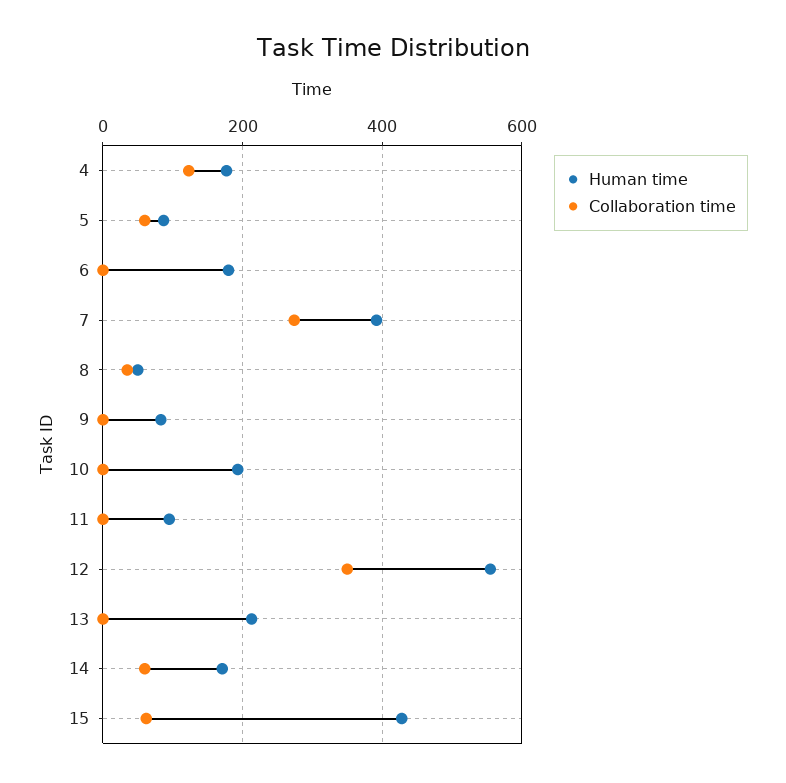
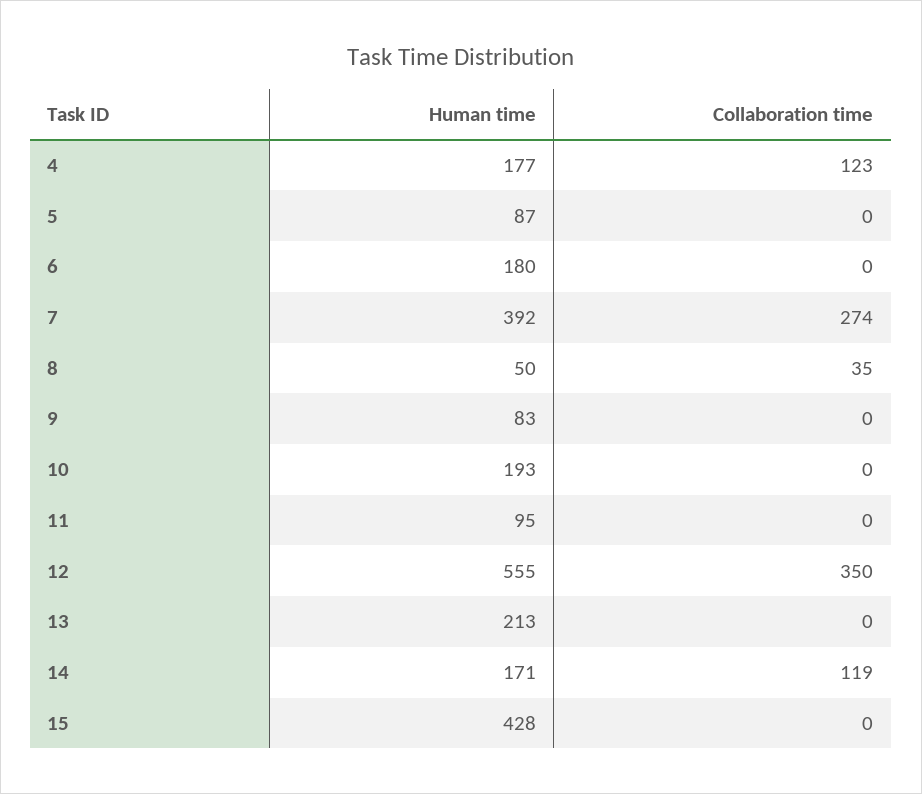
  {
    "Human time": {
      "4": 177,
      "5": 87,
      "6": 180,
      "7": 392,
      "8": 50,
      "9": 83,
      "10": 193,
      "11": 95,
      "12": 555,
      "13": 213,
      "14": 171,
      "15": 428
    },
    "Collaboration time": {
      "4": 123,
-     "5": 60,
+     "5": 0,
      "6": 0,
      "7": 274,
      "8": 35,
      "9": 0,
      "10": 0,
      "11": 0,
      "12": 350,
      "13": 0,
-     "14": 60,
+     "14": 119,
-     "15": 60
+     "15": 0
    }
  }

